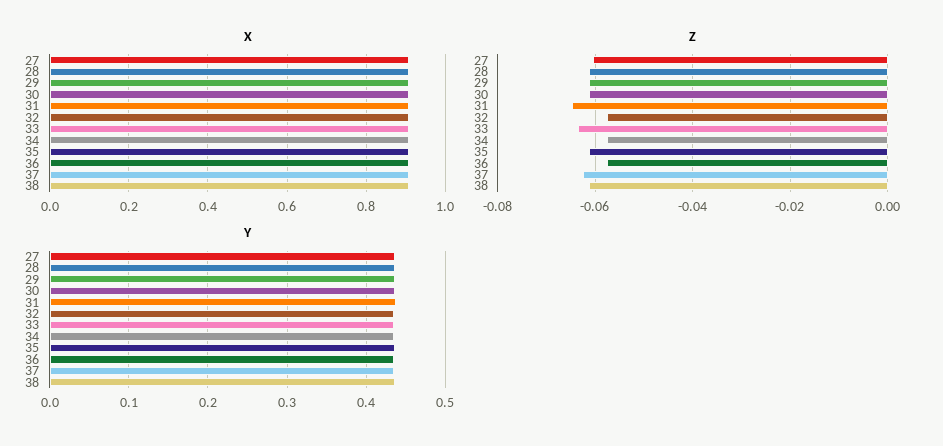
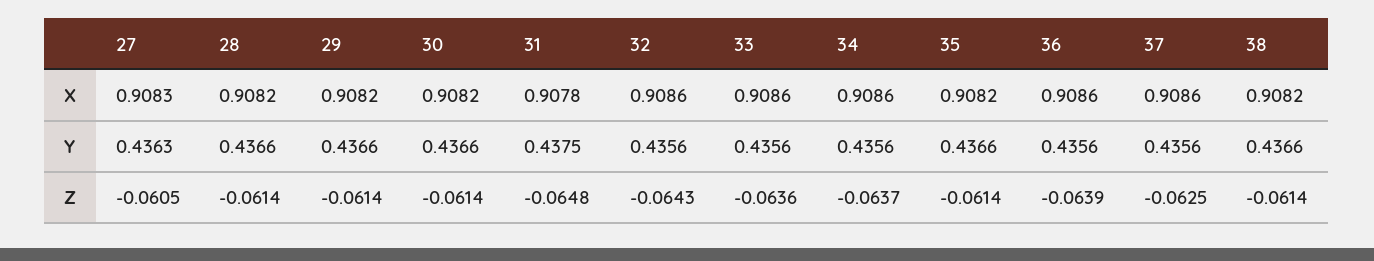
  {
    "X": {
      "27": 0.9083,
      "28": 0.9082,
      "29": 0.9082,
      "30": 0.9082,
      "31": 0.9078,
      "32": 0.9086,
      "33": 0.9086,
      "34": 0.9086,
      "35": 0.9082,
      "36": 0.9086,
      "37": 0.9086,
      "38": 0.9082
    },
    "Z": {
      "27": -0.0605,
      "28": -0.0614,
      "29": -0.0614,
      "30": -0.0614,
      "31": -0.0648,
-     "32": -0.058,
+     "32": -0.0643,
      "33": -0.0636,
-     "34": -0.058,
+     "34": -0.0637,
      "35": -0.0614,
-     "36": -0.058,
+     "36": -0.0639,
      "37": -0.0625,
      "38": -0.0614
    },
    "Y": {
      "27": 0.4363,
      "28": 0.4366,
      "29": 0.4366,
      "30": 0.4366,
      "31": 0.4375,
      "32": 0.4356,
      "33": 0.4356,
      "34": 0.4356,
      "35": 0.4366,
      "36": 0.4356,
      "37": 0.4356,
      "38": 0.4366
    }
  }

